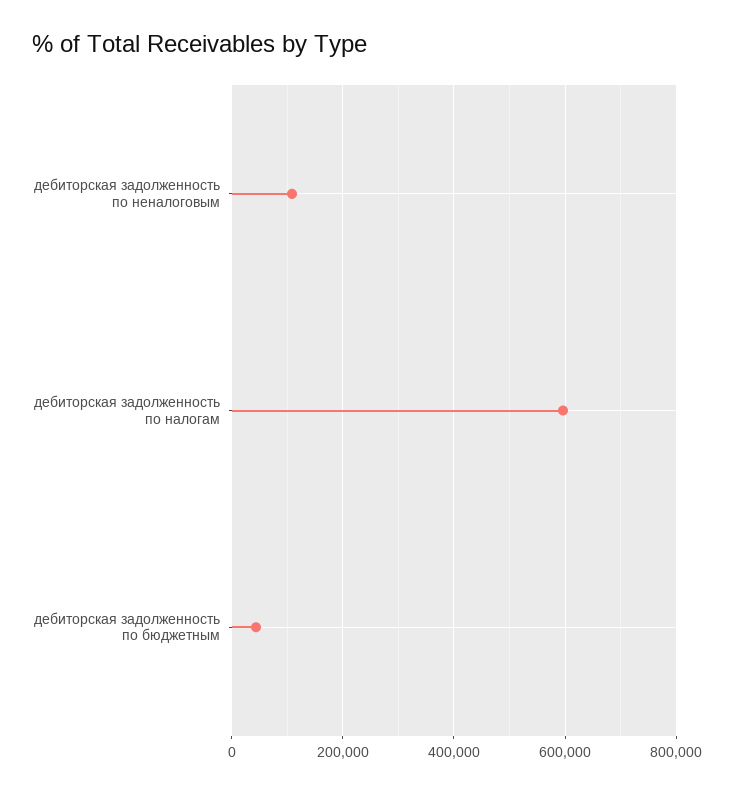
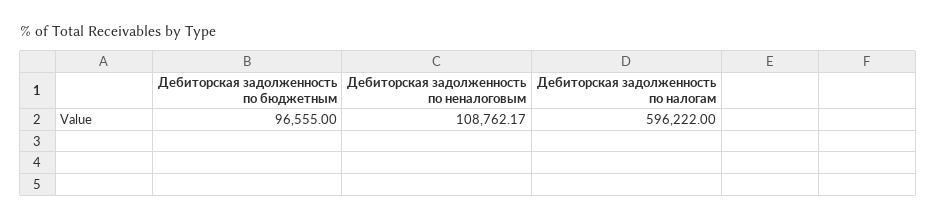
  {
    "дебиторская задолженность по неналоговым": 108762.17,
    "дебиторская задолженность по налогам": 596222,
-   "дебиторская задолженность по бюджетным": 40000
+   "дебиторская задолженность по бюджетным": 96555
  }

